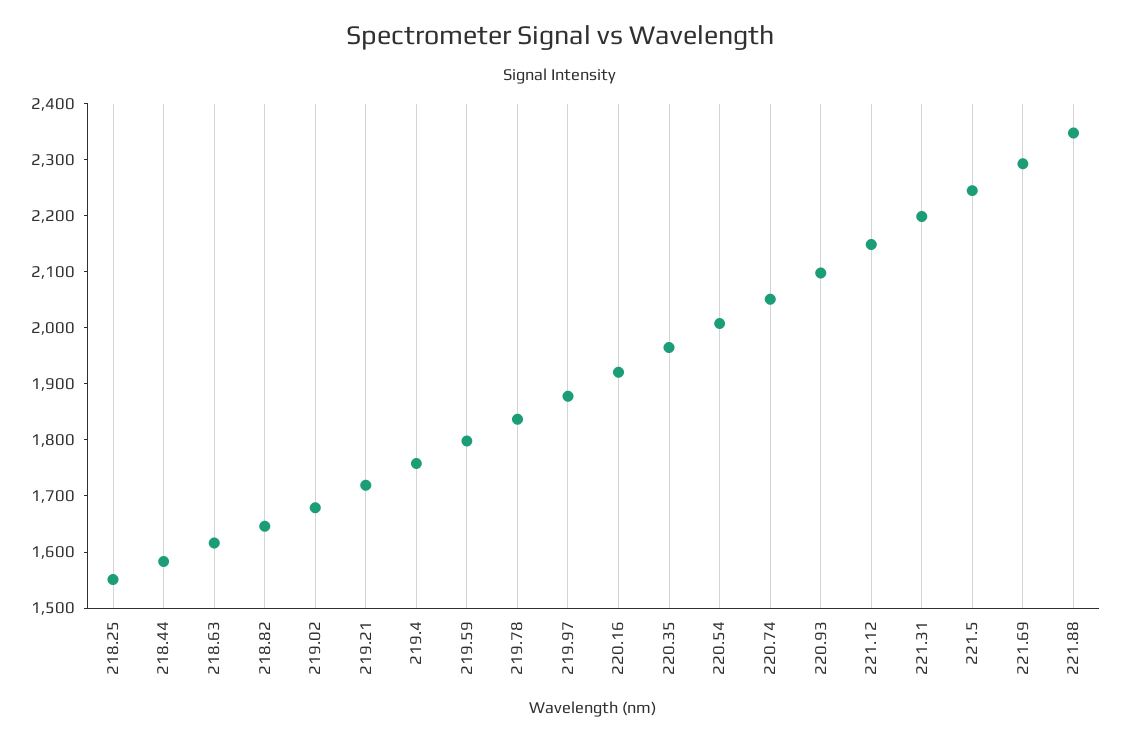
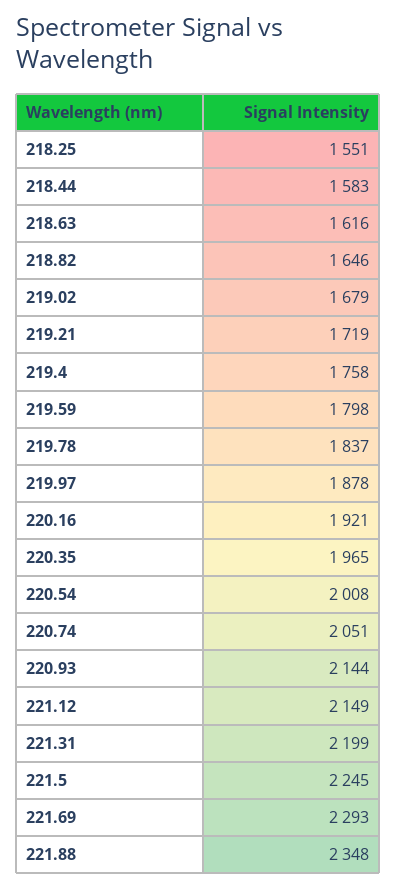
  {
    "218.25": 1551,
    "218.44": 1583,
    "218.63": 1616,
    "218.82": 1646,
    "219.02": 1679,
    "219.21": 1719,
    "219.4": 1758,
    "219.59": 1798,
    "219.78": 1837,
    "219.97": 1878,
    "220.16": 1921,
    "220.35": 1965,
    "220.54": 2008,
    "220.74": 2051,
-   "220.93": 2100,
+   "220.93": 2144,
    "221.12": 2149,
    "221.31": 2199,
    "221.5": 2245,
    "221.69": 2293,
    "221.88": 2348
  }

